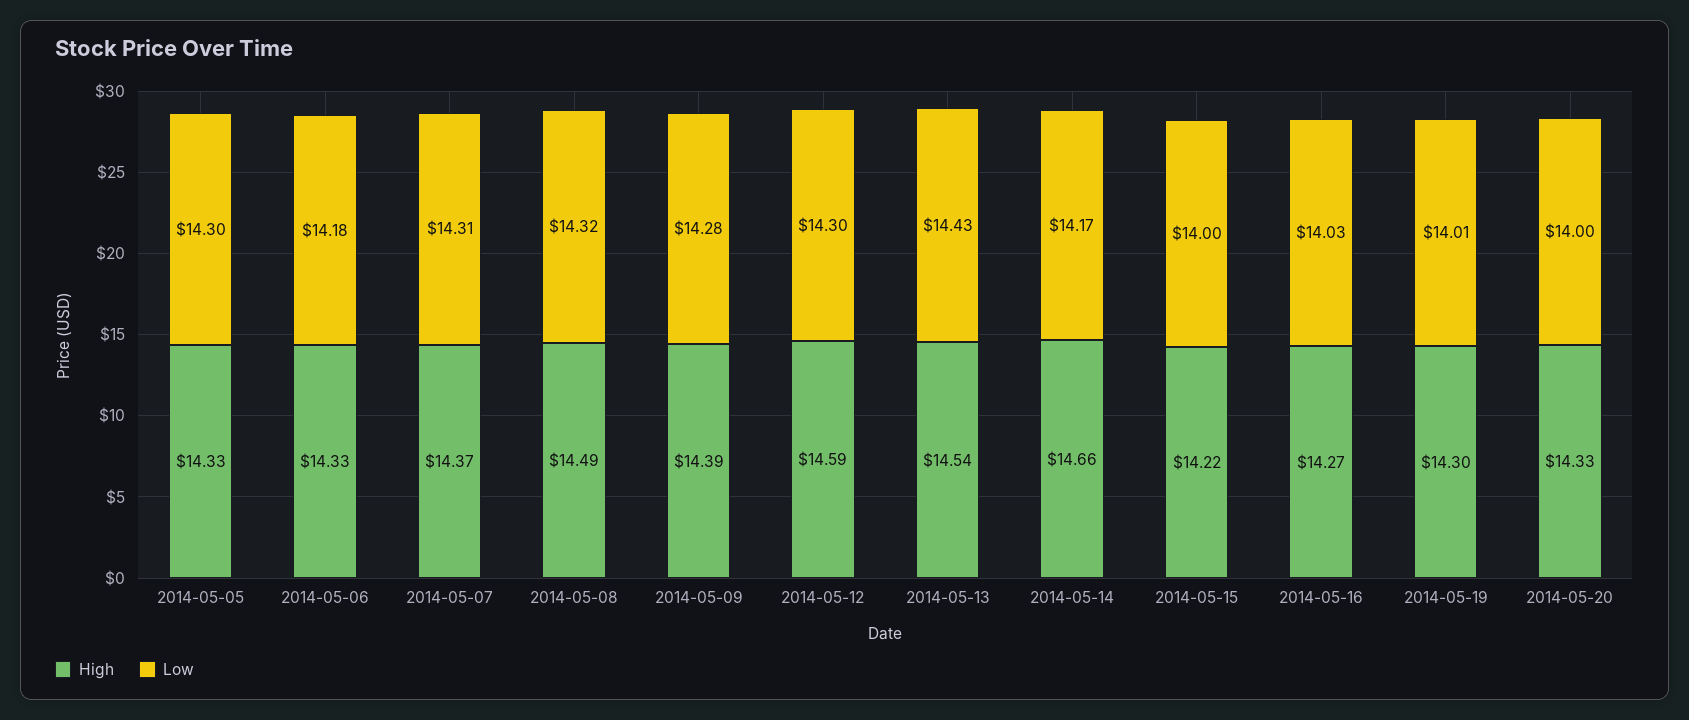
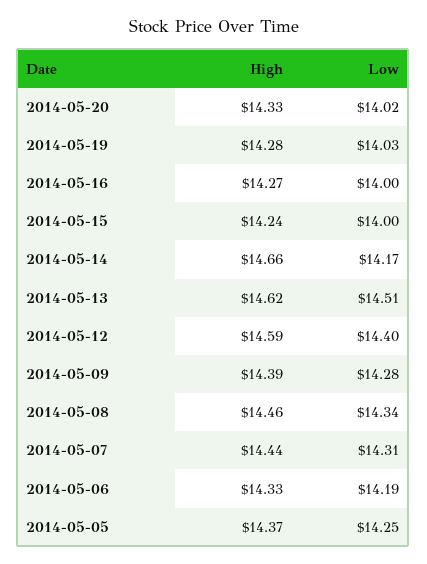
  {
    "High": {
-     "2014-05-05": 14.33,
+     "2014-05-05": 14.37,
      "2014-05-06": 14.33,
-     "2014-05-07": 14.37,
+     "2014-05-07": 14.44,
-     "2014-05-08": 14.49,
+     "2014-05-08": 14.46,
      "2014-05-09": 14.39,
      "2014-05-12": 14.59,
-     "2014-05-13": 14.54,
+     "2014-05-13": 14.62,
      "2014-05-14": 14.66,
-     "2014-05-15": 14.22,
+     "2014-05-15": 14.24,
      "2014-05-16": 14.27,
-     "2014-05-19": 14.3,
+     "2014-05-19": 14.28,
      "2014-05-20": 14.33
    },
    "Low": {
-     "2014-05-05": 14.3,
+     "2014-05-05": 14.25,
-     "2014-05-06": 14.18,
+     "2014-05-06": 14.19,
      "2014-05-07": 14.31,
-     "2014-05-08": 14.32,
+     "2014-05-08": 14.34,
      "2014-05-09": 14.28,
-     "2014-05-12": 14.3,
+     "2014-05-12": 14.4,
-     "2014-05-13": 14.43,
+     "2014-05-13": 14.51,
      "2014-05-14": 14.17,
      "2014-05-15": 14,
-     "2014-05-16": 14.03,
+     "2014-05-16": 14,
-     "2014-05-19": 14.01,
+     "2014-05-19": 14.03,
-     "2014-05-20": 14
+     "2014-05-20": 14.02
    }
  }

